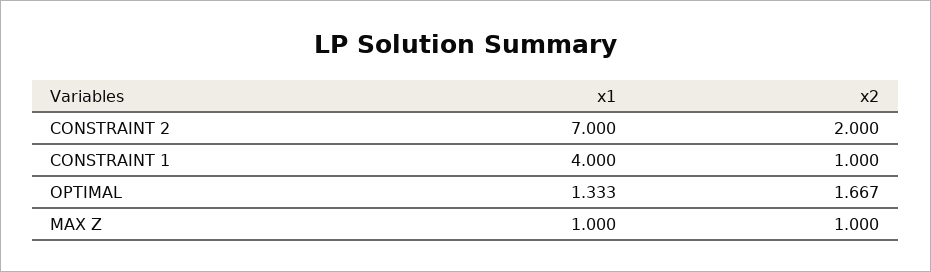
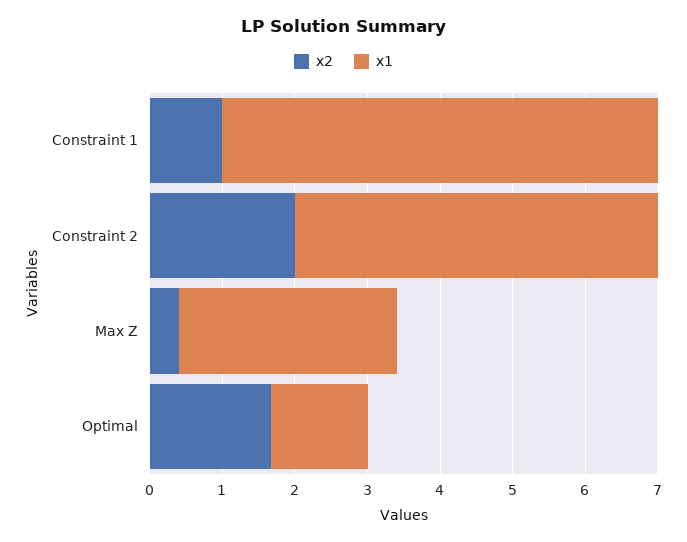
  {
    "x1": {
-     "CONSTRAINT 2": 7,
+     "CONSTRAINT 2": 5,
-     "CONSTRAINT 1": 4,
+     "CONSTRAINT 1": 6,
      "OPTIMAL": 1.333,
-     "MAX Z": 1
+     "MAX Z": 3
    },
    "x2": {
      "CONSTRAINT 2": 2,
      "CONSTRAINT 1": 1,
      "OPTIMAL": 1.667,
-     "MAX Z": 1
+     "MAX Z": 0.4
    }
  }

